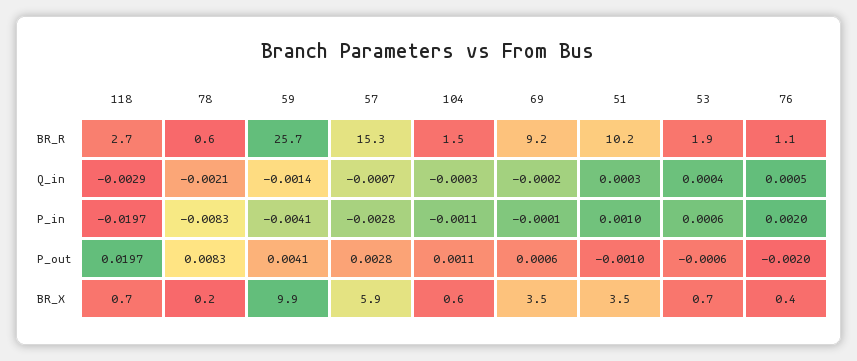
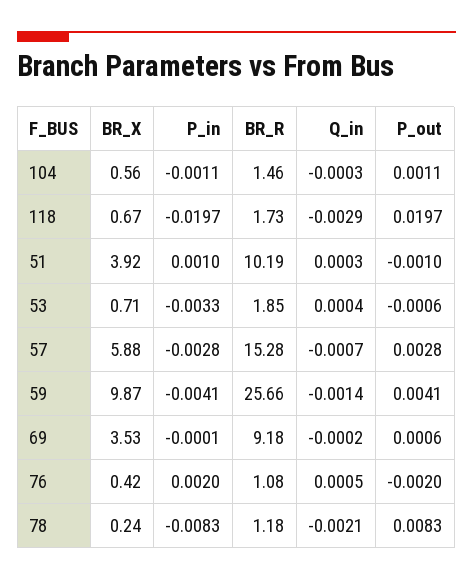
  {
    "118": {
-     "BR_R": 2.7,
+     "BR_R": 1.73,
      "Q_in": -0.0029,
      "P_in": -0.0197,
      "P_out": 0.0197,
      "BR_X": 0.67
    },
    "78": {
-     "BR_R": 0.6,
+     "BR_R": 1.18,
      "Q_in": -0.0021,
      "P_in": -0.0083,
      "P_out": 0.0083,
      "BR_X": 0.24
    },
    "59": {
      "BR_R": 25.66,
      "Q_in": -0.0014,
      "P_in": -0.0041,
      "P_out": 0.0041,
      "BR_X": 9.87
    },
    "57": {
      "BR_R": 15.28,
      "Q_in": -0.0007,
      "P_in": -0.0028,
      "P_out": 0.0028,
      "BR_X": 5.88
    },
    "104": {
      "BR_R": 1.46,
      "Q_in": -0.0003,
      "P_in": -0.0011,
      "P_out": 0.0011,
      "BR_X": 0.56
    },
    "69": {
      "BR_R": 9.18,
      "Q_in": -0.0002,
      "P_in": -0.0001,
      "P_out": 0.0006,
      "BR_X": 3.53
    },
    "51": {
      "BR_R": 10.19,
      "Q_in": 0.0003,
      "P_in": 0.001,
      "P_out": -0.001,
-     "BR_X": 3.5
+     "BR_X": 3.92
    },
    "53": {
      "BR_R": 1.85,
      "Q_in": 0.0004,
-     "P_in": 0.0006,
+     "P_in": -0.0033,
      "P_out": -0.0006,
      "BR_X": 0.71
    },
    "76": {
      "BR_R": 1.08,
      "Q_in": 0.0005,
      "P_in": 0.002,
      "P_out": -0.002,
      "BR_X": 0.42
    }
  }

